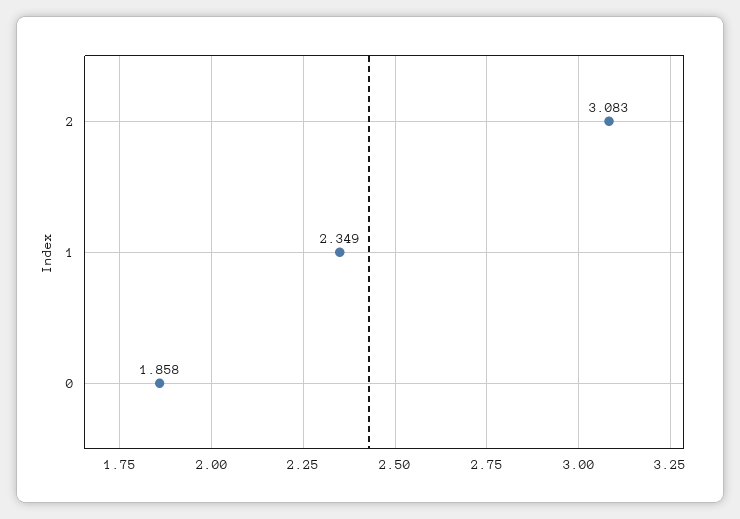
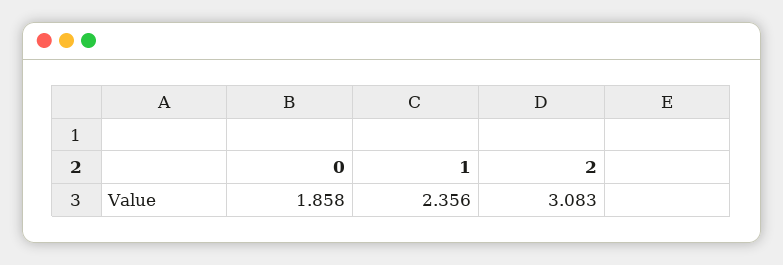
  {
    "2": 3.083,
-   "1": 2.349,
+   "1": 2.356,
    "0": 1.858
  }

